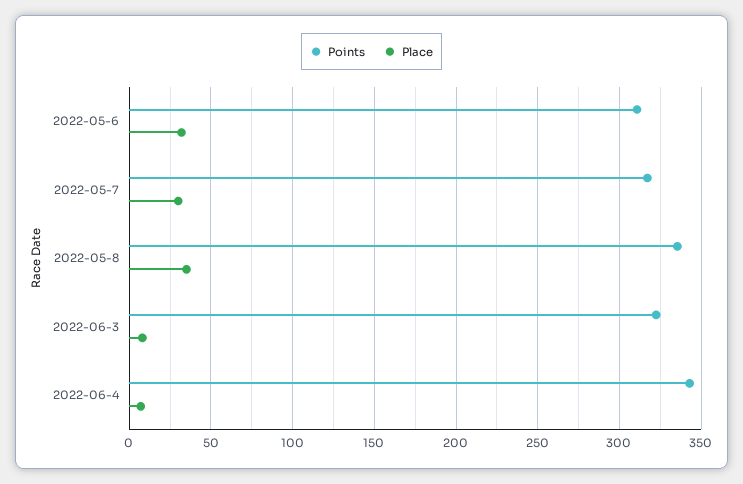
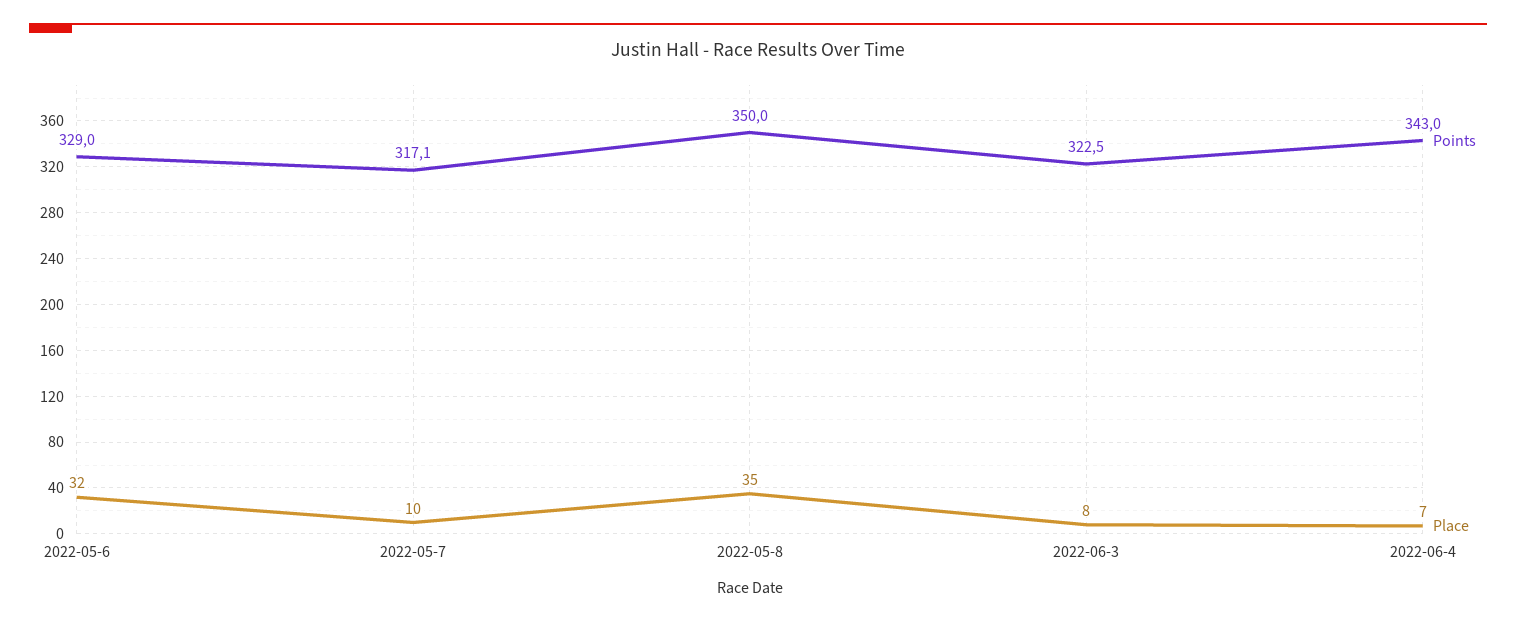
  {
    "Points": {
-     "2022-05-6": 310,
+     "2022-05-6": 329,
      "2022-05-7": 317.1,
-     "2022-05-8": 335,
+     "2022-05-8": 350,
      "2022-06-3": 322.5,
      "2022-06-4": 343
    },
    "Place": {
      "2022-05-6": 32,
-     "2022-05-7": 30,
+     "2022-05-7": 10,
      "2022-05-8": 35,
      "2022-06-3": 8,
      "2022-06-4": 7
    }
  }

